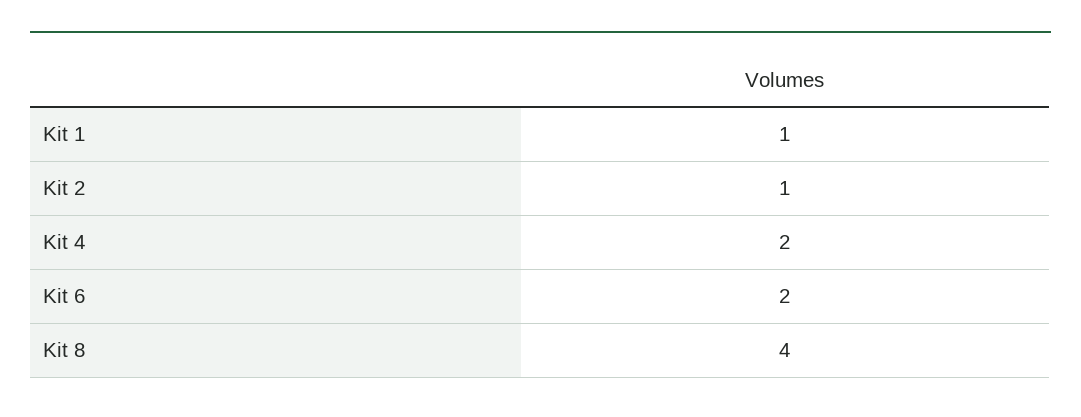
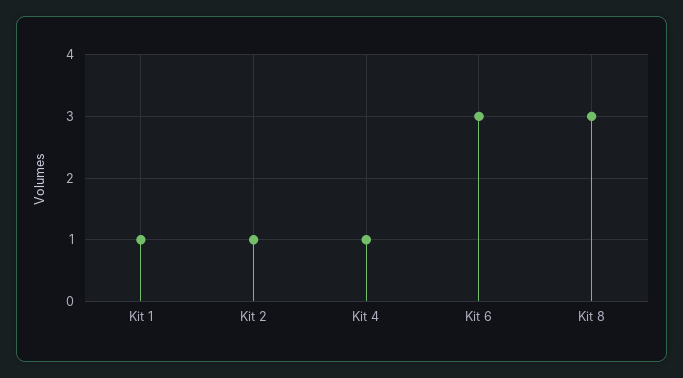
  {
    "Kit 1": 1,
    "Kit 2": 1,
-   "Kit 4": 2,
+   "Kit 4": 1,
-   "Kit 6": 2,
+   "Kit 6": 3,
-   "Kit 8": 4
+   "Kit 8": 3
  }

